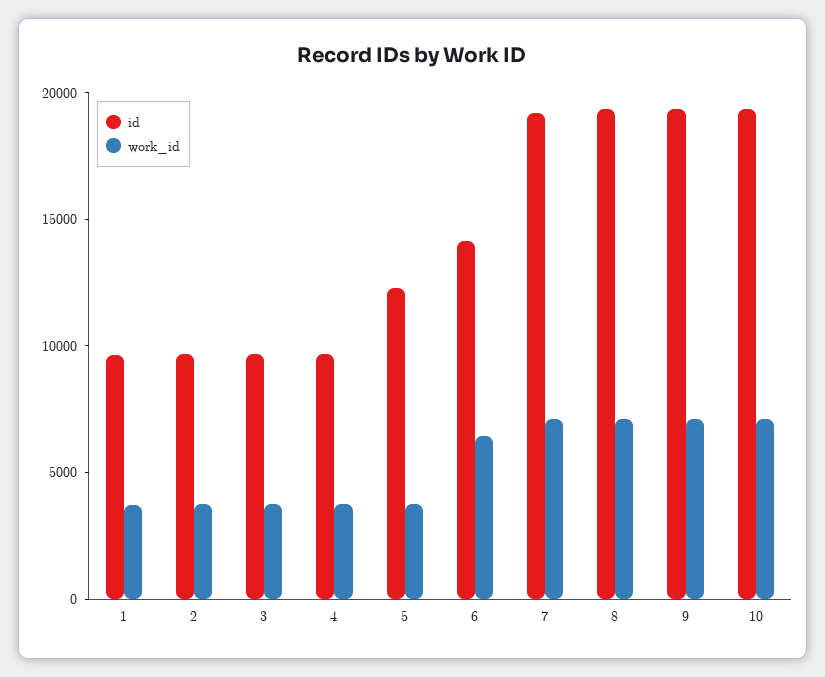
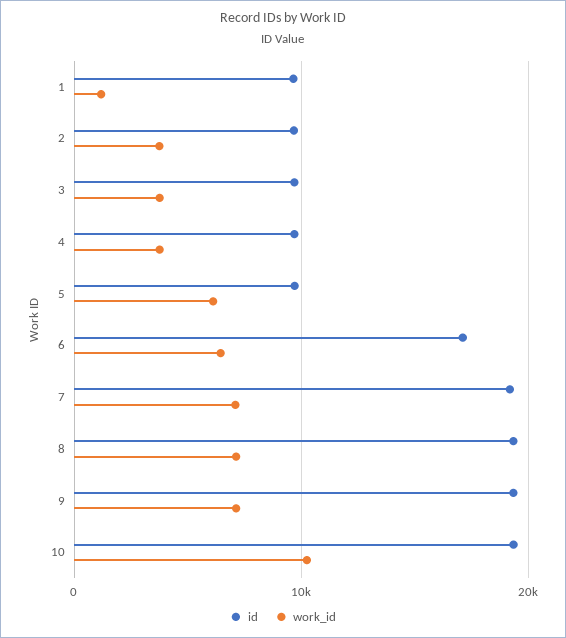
  {
    "id": {
      "1": 10000,
      "2": 10000,
      "3": 10000,
      "4": 10000,
-     "5": 12000,
+     "5": 10000,
-     "6": 14000,
+     "6": 17000,
      "7": 19000,
      "8": 19000,
      "9": 19000,
      "10": 19000
    },
    "work_id": {
-     "1": 4000,
+     "1": 1000,
      "2": 4000,
      "3": 4000,
      "4": 4000,
-     "5": 4000,
+     "5": 6000,
      "6": 6000,
      "7": 7000,
      "8": 7000,
      "9": 7000,
-     "10": 7000
+     "10": 10000
    }
  }

